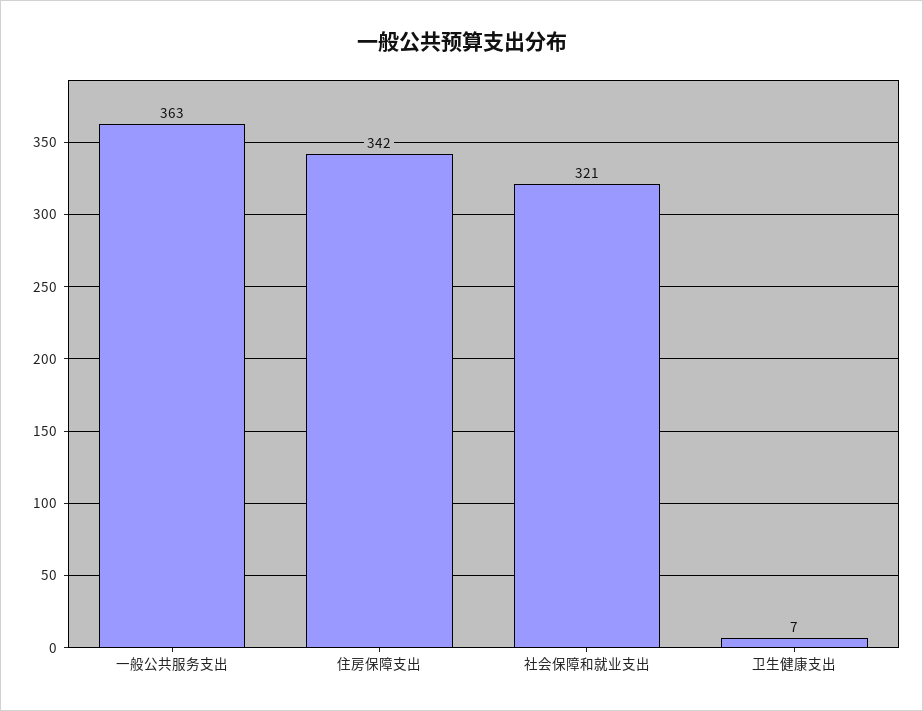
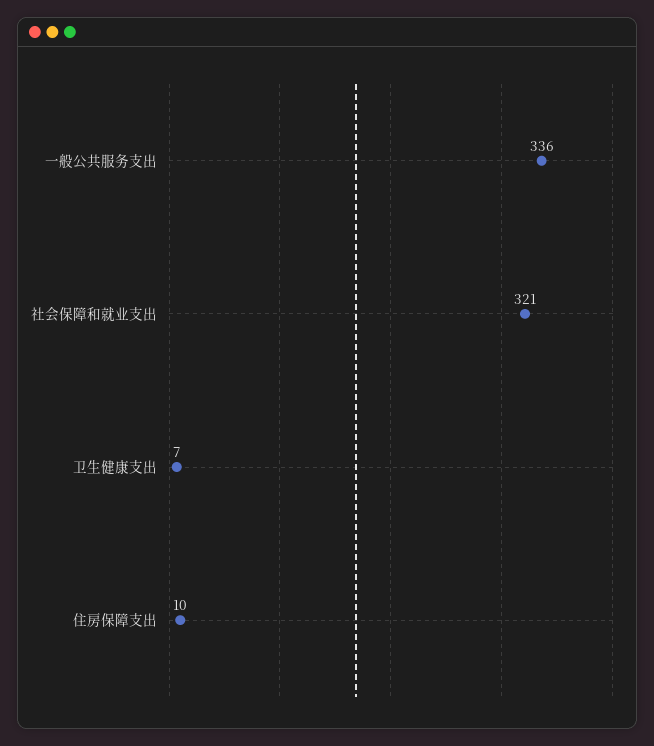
  {
-   "一般公共服务支出": 363,
+   "一般公共服务支出": 336,
-   "住房保障支出": 342,
+   "住房保障支出": 10,
    "社会保障和就业支出": 321,
    "卫生健康支出": 7
  }

